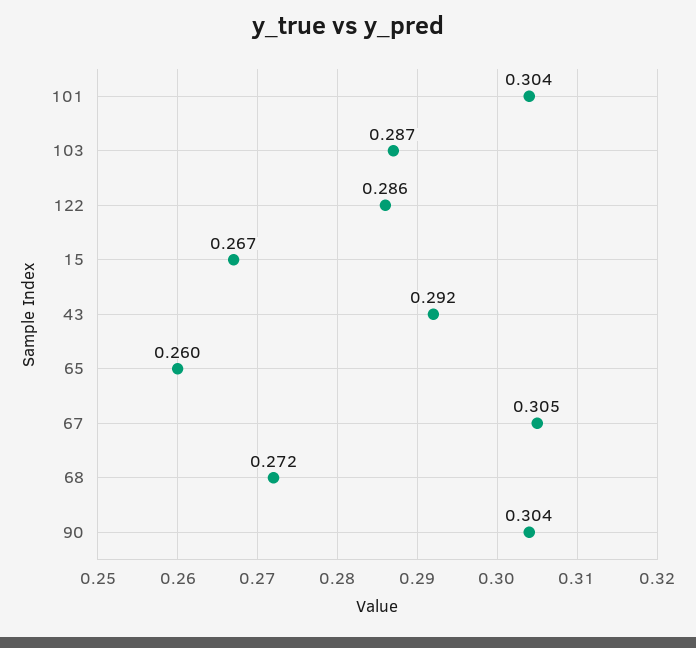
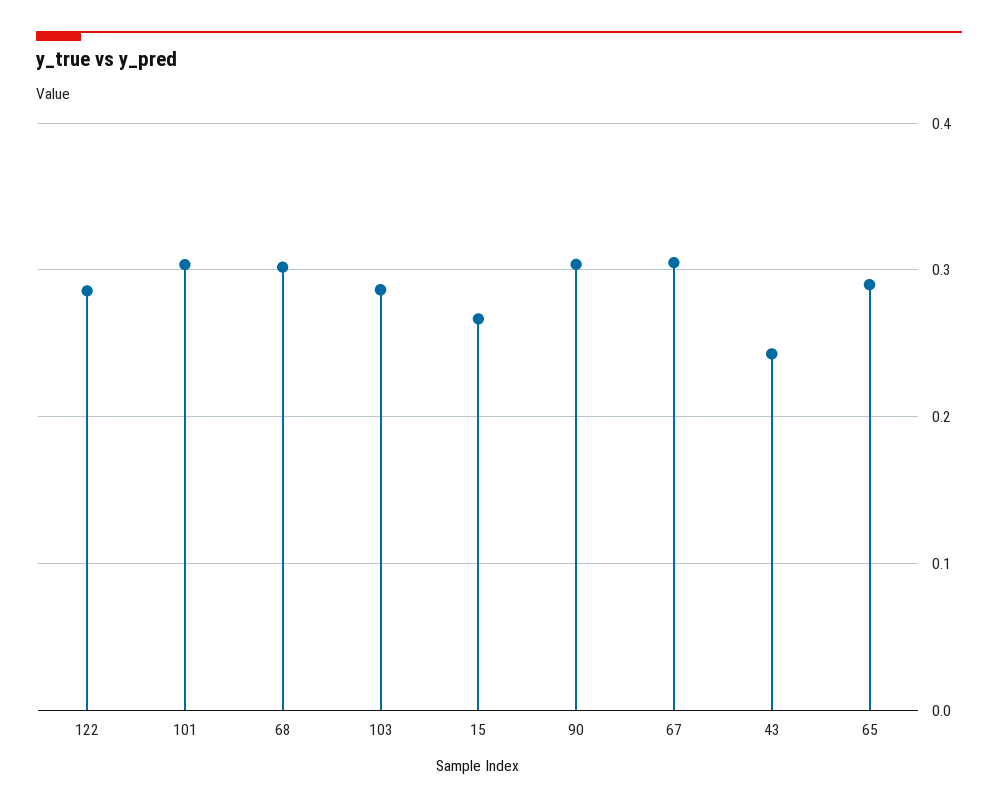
  {
    "101": 0.304,
    "103": 0.287,
    "122": 0.286,
    "15": 0.267,
-   "43": 0.292,
+   "43": 0.24,
-   "65": 0.26,
+   "65": 0.29,
    "67": 0.305,
-   "68": 0.272,
+   "68": 0.3,
    "90": 0.304
  }

